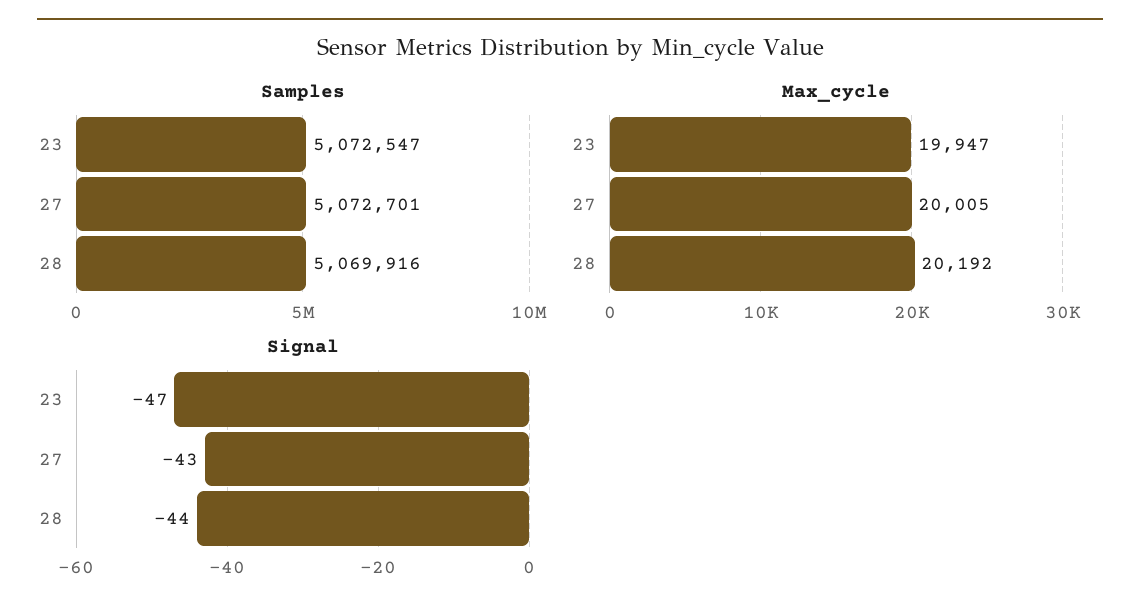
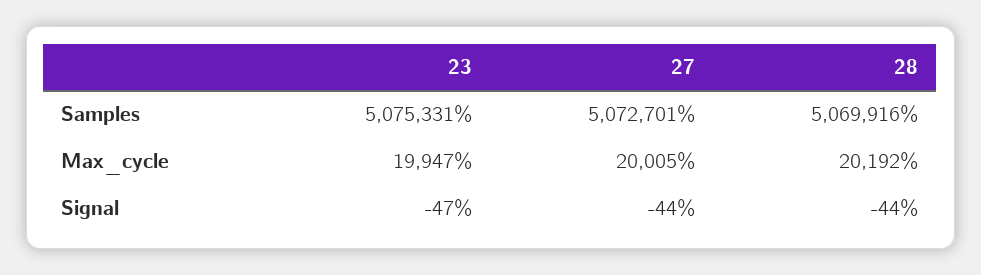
  {
    "Samples": {
-     "23": 5072547,
+     "23": 5075331,
      "27": 5072701,
      "28": 5069916
    },
    "Max_cycle": {
      "23": 19947,
      "27": 20005,
      "28": 20192
    },
    "Signal": {
      "23": -47,
-     "27": -43,
+     "27": -44,
      "28": -44
    }
  }

